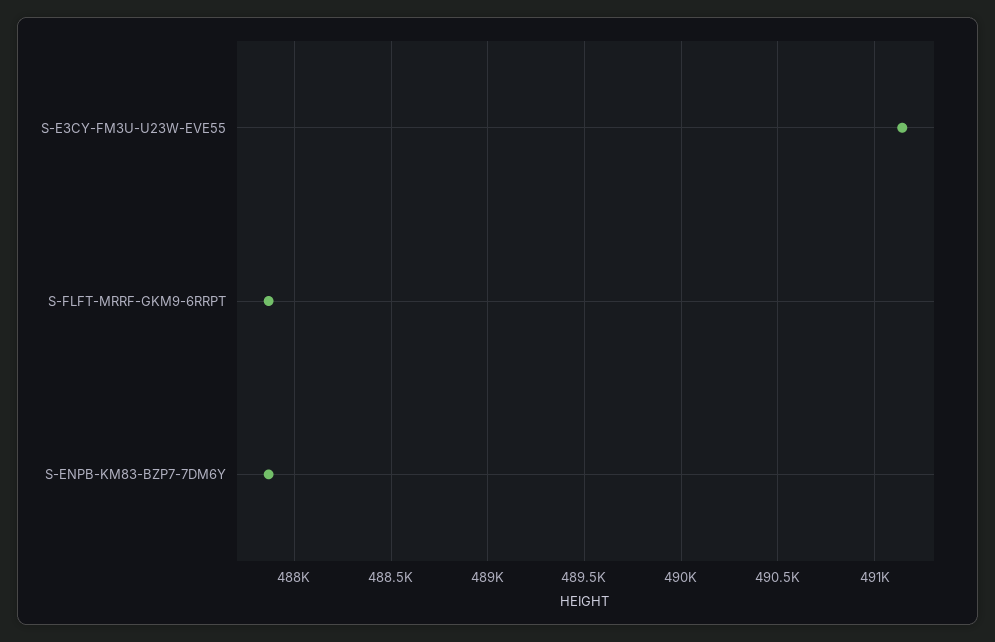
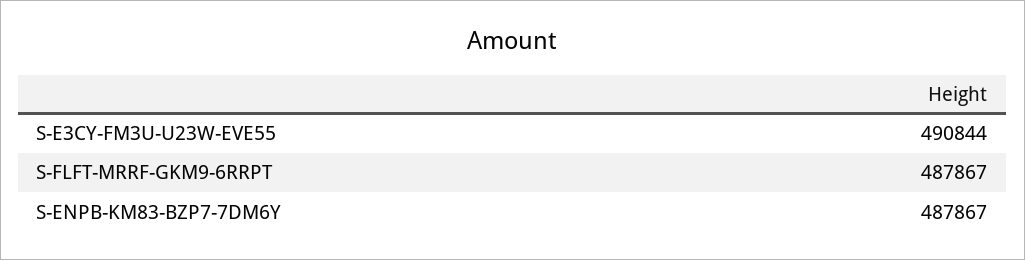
  {
-   "S-E3CY-FM3U-U23W-EVE55": 491150,
+   "S-E3CY-FM3U-U23W-EVE55": 490844,
    "S-FLFT-MRRF-GKM9-6RRPT": 487867,
    "S-ENPB-KM83-BZP7-7DM6Y": 487867
  }

